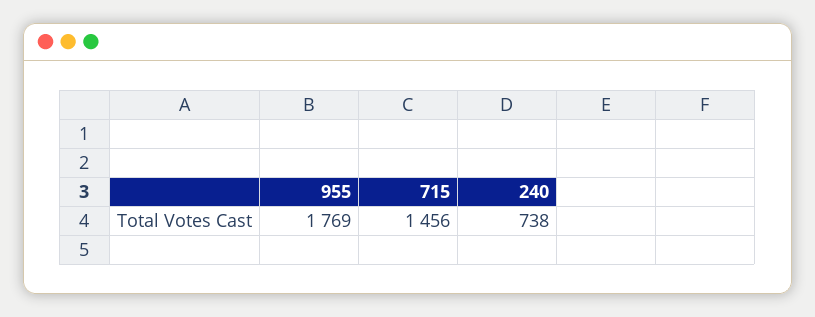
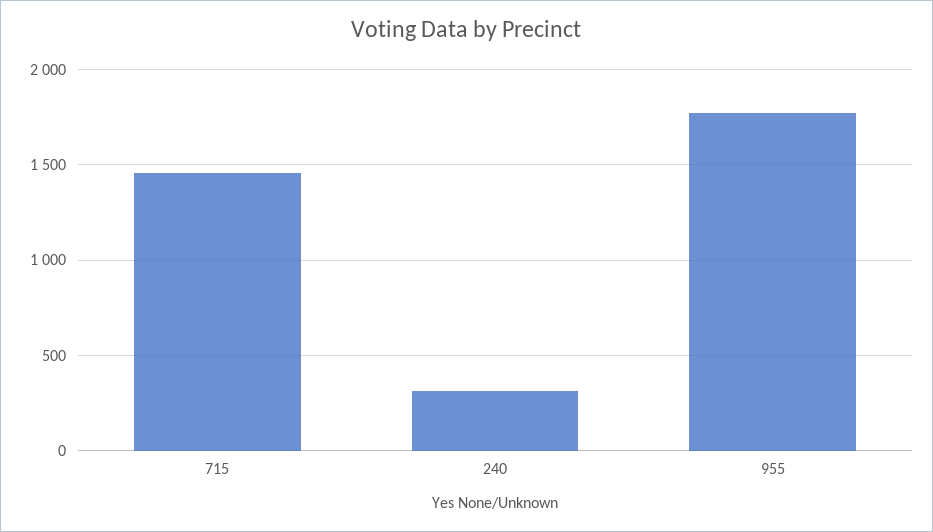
  {
    "955": 1769,
    "715": 1456,
-   "240": 738
+   "240": 300
  }

